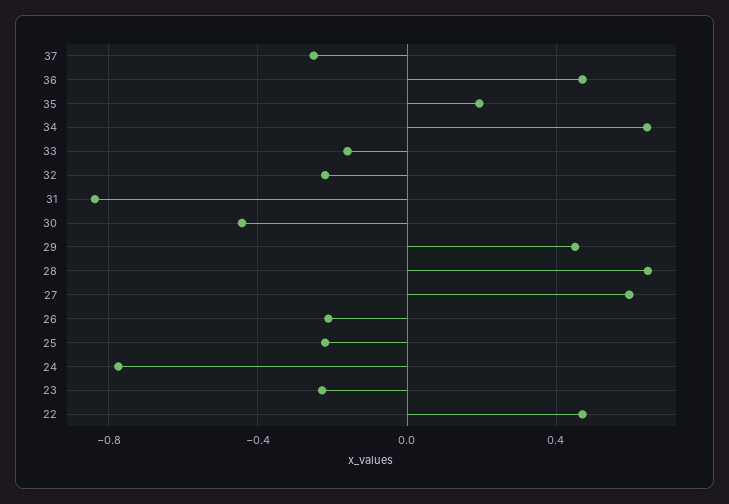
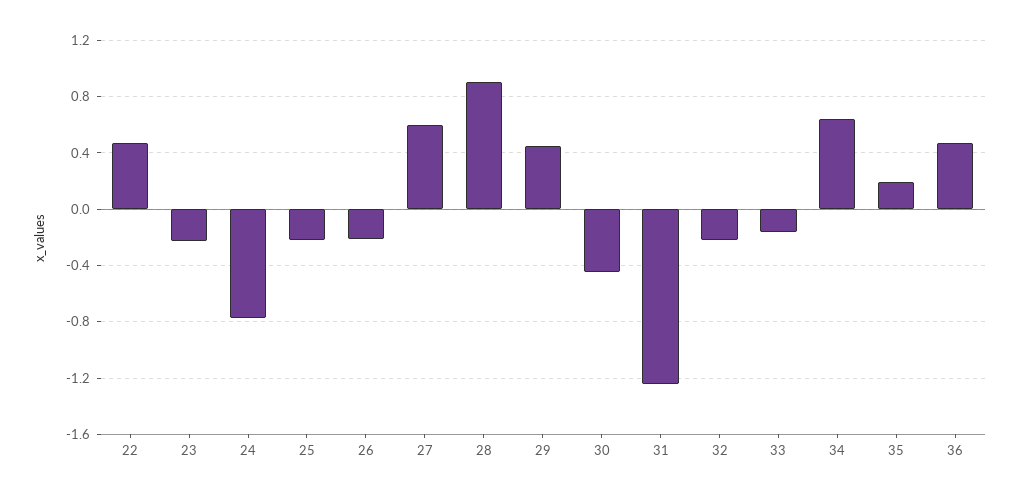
  {
-   "37": -0.25,
    "36": 0.45,
    "35": 0.2,
    "34": 0.65,
    "33": -0.15,
    "32": -0.2,
-   "31": -0.85,
+   "31": -1.25,
    "30": -0.45,
    "29": 0.45,
-   "28": 0.65,
+   "28": 0.9,
    "27": 0.6,
    "26": -0.2,
    "25": -0.2,
    "24": -0.75,
    "23": -0.25,
    "22": 0.45
  }

